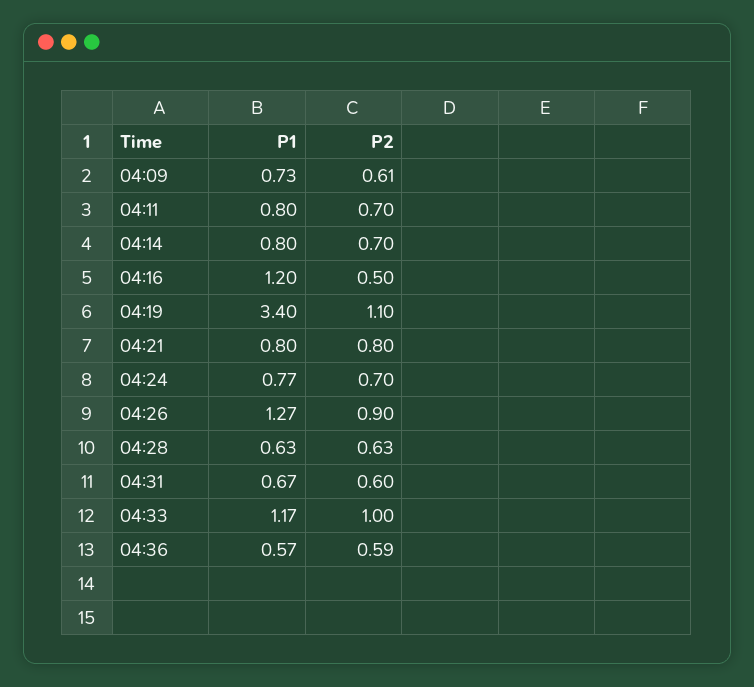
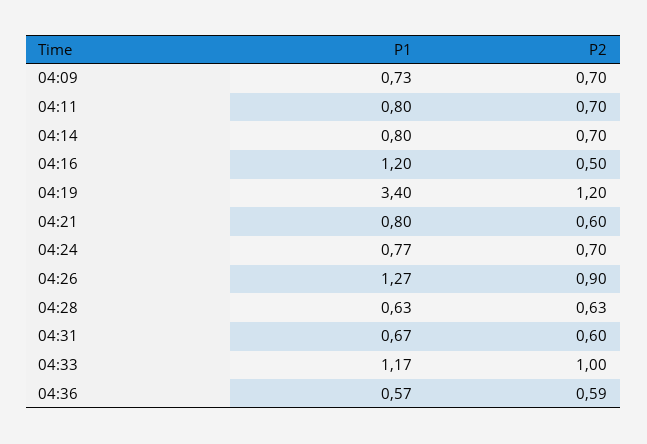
  {
    "P1": {
      "04:09": 0.73,
      "04:11": 0.8,
      "04:14": 0.8,
      "04:16": 1.2,
      "04:19": 3.4,
      "04:21": 0.8,
      "04:24": 0.77,
      "04:26": 1.27,
      "04:28": 0.63,
      "04:31": 0.67,
      "04:33": 1.17,
      "04:36": 0.57
    },
    "P2": {
-     "04:09": 0.61,
+     "04:09": 0.7,
      "04:11": 0.7,
      "04:14": 0.7,
      "04:16": 0.5,
-     "04:19": 1.1,
+     "04:19": 1.2,
-     "04:21": 0.8,
+     "04:21": 0.6,
      "04:24": 0.7,
      "04:26": 0.9,
      "04:28": 0.63,
      "04:31": 0.6,
      "04:33": 1,
      "04:36": 0.59
    }
  }

